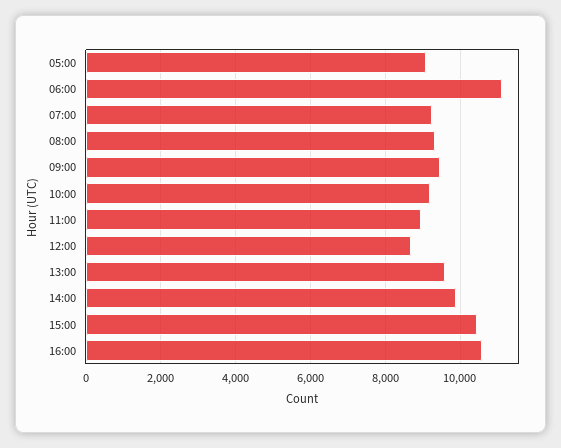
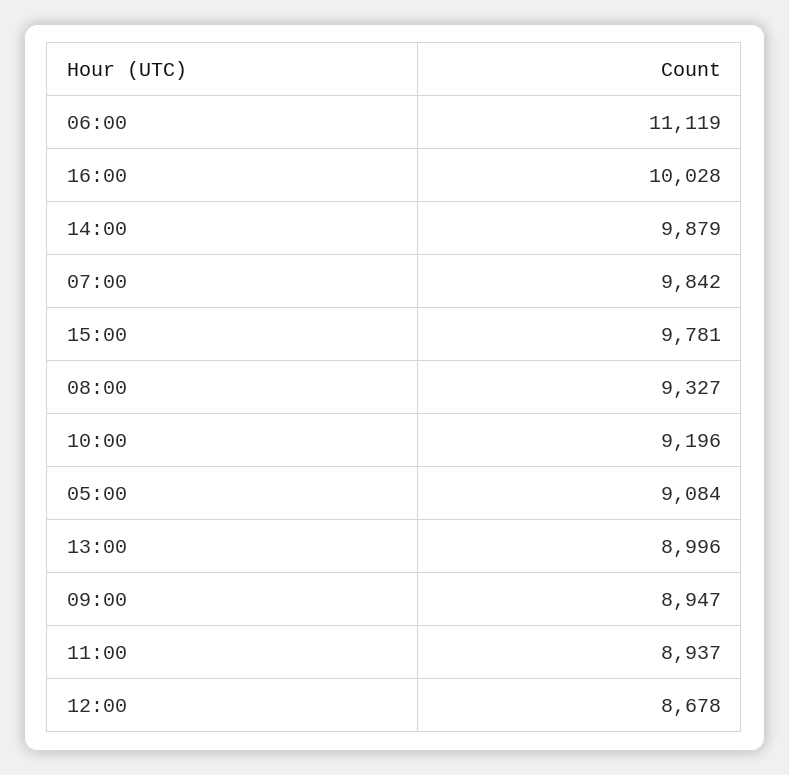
  {
    "05:00": 9084,
    "06:00": 11119,
-   "07:00": 9200,
+   "07:00": 9842,
    "08:00": 9327,
-   "09:00": 9400,
+   "09:00": 8947,
    "10:00": 9196,
    "11:00": 8937,
    "12:00": 8678,
-   "13:00": 9600,
+   "13:00": 8996,
    "14:00": 9879,
-   "15:00": 10400,
+   "15:00": 9781,
-   "16:00": 10600
+   "16:00": 10028
  }

